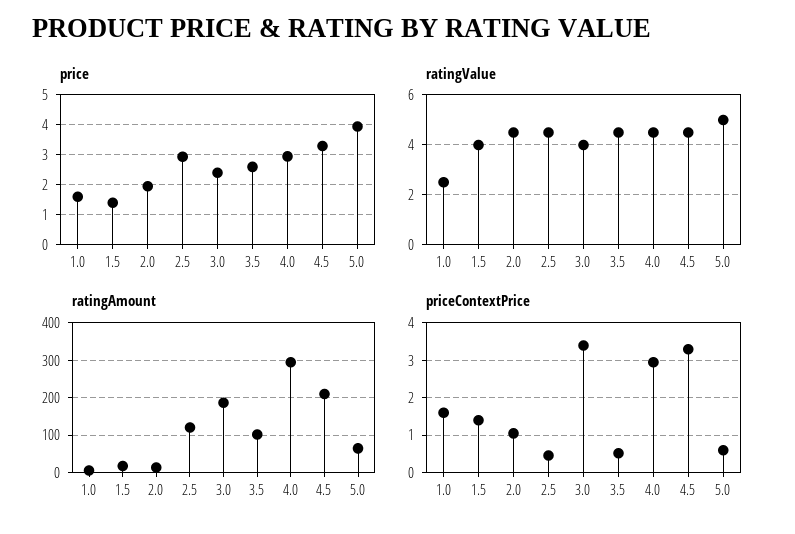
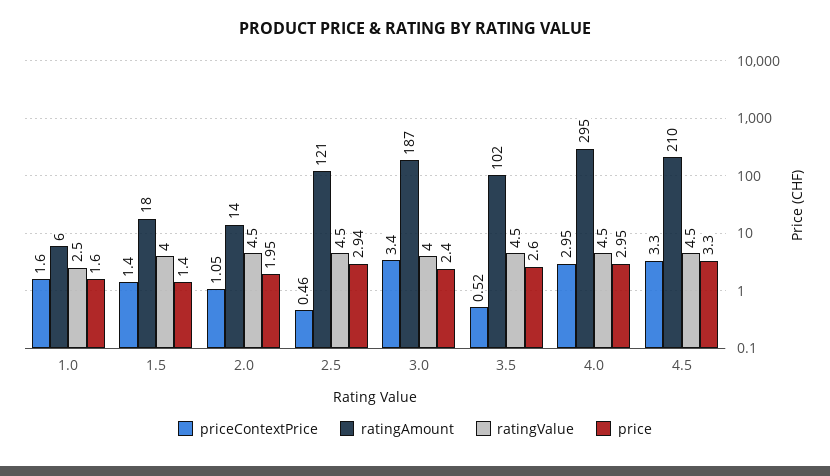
  {
    "price": {
      "1.0": 1.6,
      "1.5": 1.4,
      "2.0": 1.95,
      "2.5": 2.94,
      "3.0": 2.4,
      "3.5": 2.6,
      "4.0": 2.95,
-     "4.5": 3.3,
+     "4.5": 3.3
-     "5.0": 4
    },
    "ratingValue": {
      "1.0": 2.5,
      "1.5": 4,
      "2.0": 4.5,
      "2.5": 4.5,
      "3.0": 4,
      "3.5": 4.5,
      "4.0": 4.5,
-     "4.5": 4.5,
+     "4.5": 4.5
-     "5.0": 5
    },
    "ratingAmount": {
      "1.0": 6,
      "1.5": 18,
      "2.0": 14,
      "2.5": 121,
      "3.0": 187,
      "3.5": 102,
      "4.0": 295,
-     "4.5": 210,
+     "4.5": 210
-     "5.0": 60
    },
    "priceContextPrice": {
      "1.0": 1.6,
      "1.5": 1.4,
      "2.0": 1.05,
      "2.5": 0.46,
      "3.0": 3.4,
      "3.5": 0.52,
      "4.0": 2.95,
-     "4.5": 3.3,
+     "4.5": 3.3
-     "5.0": 0.6
    }
  }

